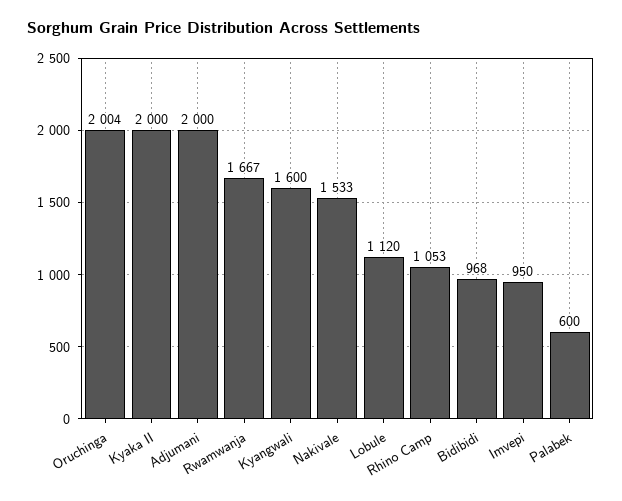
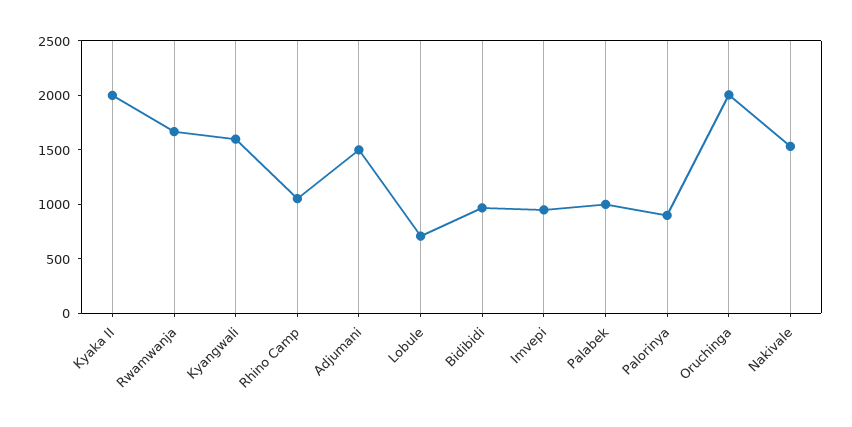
  {
    "Oruchinga": 2004,
    "Kyaka II": 2000,
-   "Adjumani": 2000,
+   "Adjumani": 1500,
    "Rwamwanja": 1667,
    "Kyangwali": 1600,
    "Nakivale": 1533,
-   "Lobule": 1120,
+   "Lobule": 700,
    "Rhino Camp": 1053,
    "Bidibidi": 968,
    "Imvepi": 950,
-   "Palabek": 600
+   "Palabek": 1000,
+   "Palorinya": 900
  }

